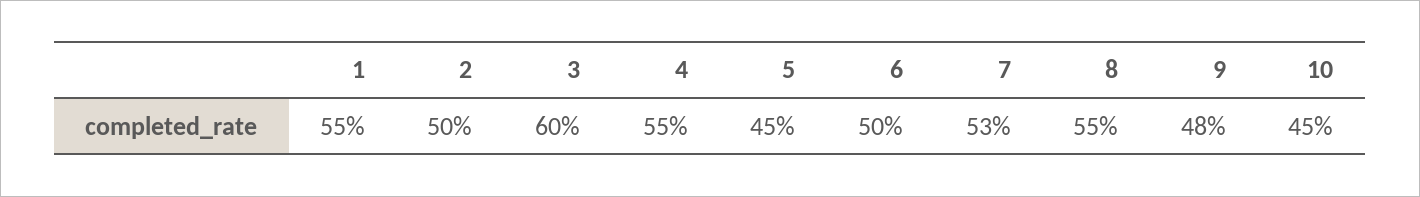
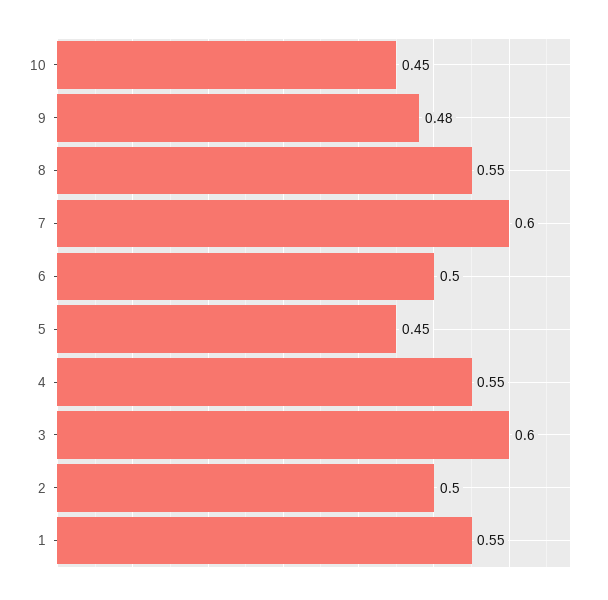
  {
    "1": 0.55,
    "2": 0.5,
    "3": 0.6,
    "4": 0.55,
    "5": 0.45,
    "6": 0.5,
-   "7": 0.53,
+   "7": 0.6,
    "8": 0.55,
    "9": 0.48,
    "10": 0.45
  }

